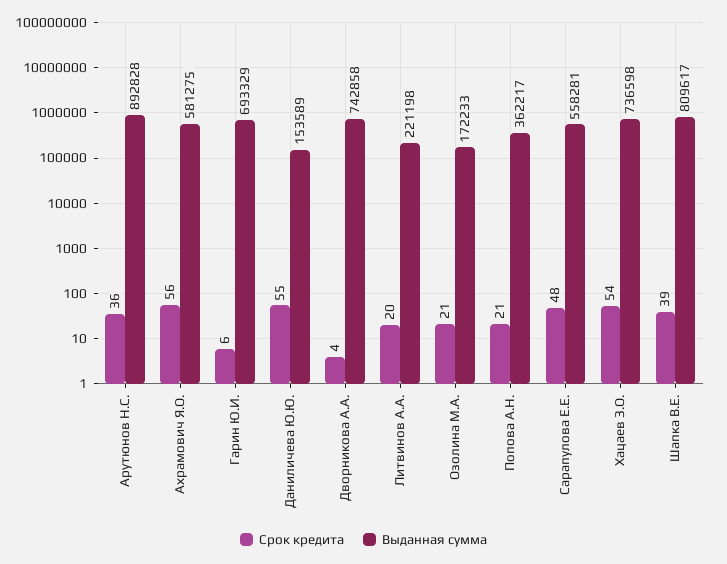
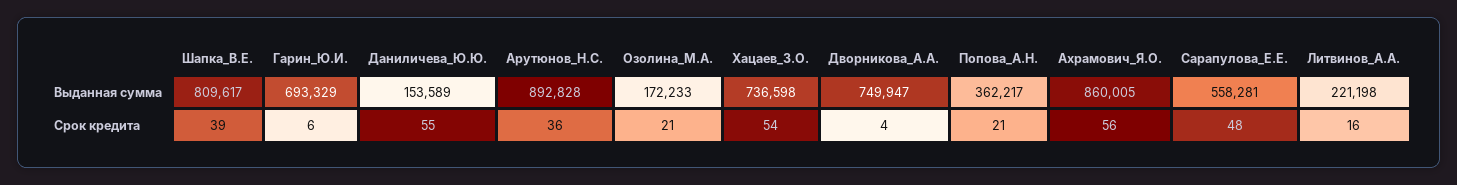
  {
    "Срок кредита": {
      "Арутюнов Н.С.": 36,
      "Ахрамович Я.О.": 56,
      "Гарин Ю.И.": 6,
      "Даниличева Ю.Ю.": 55,
      "Дворникова А.А.": 4,
-     "Литвинов А.А.": 20,
+     "Литвинов А.А.": 16,
      "Озолина М.А.": 21,
      "Попова А.Н.": 21,
      "Сарапулова Е.Е.": 48,
      "Хацаев З.О.": 54,
      "Шапка В.Е.": 39
    },
    "Выданная сумма": {
      "Арутюнов Н.С.": 892828,
-     "Ахрамович Я.О.": 581275,
+     "Ахрамович Я.О.": 860005,
      "Гарин Ю.И.": 693329,
      "Даниличева Ю.Ю.": 153589,
-     "Дворникова А.А.": 742858,
+     "Дворникова А.А.": 749947,
      "Литвинов А.А.": 221198,
      "Озолина М.А.": 172233,
      "Попова А.Н.": 362217,
      "Сарапулова Е.Е.": 558281,
      "Хацаев З.О.": 736598,
      "Шапка В.Е.": 809617
    }
  }

